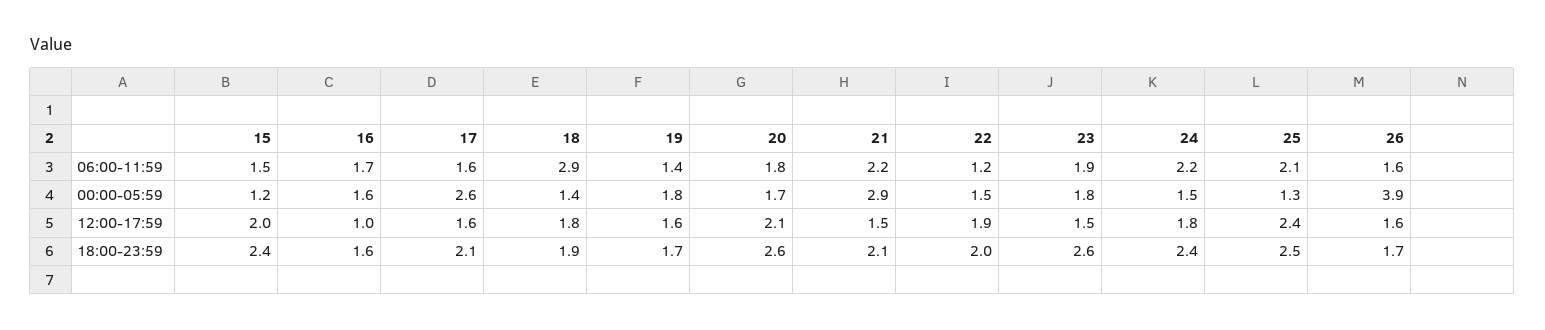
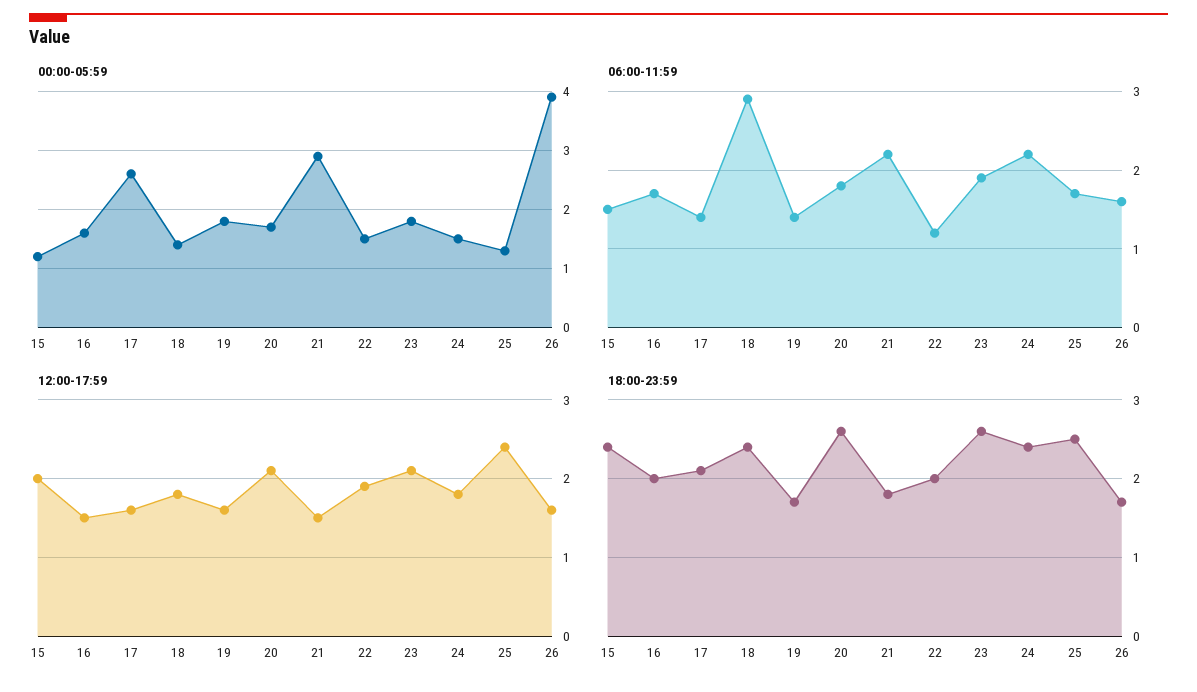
  {
    "06:00-11:59": {
      "15": 1.5,
      "16": 1.7,
-     "17": 1.6,
+     "17": 1.4,
      "18": 2.9,
      "19": 1.4,
      "20": 1.8,
      "21": 2.2,
      "22": 1.2,
      "23": 1.9,
      "24": 2.2,
-     "25": 2.1,
+     "25": 1.7,
      "26": 1.6
    },
    "00:00-05:59": {
      "15": 1.2,
      "16": 1.6,
      "17": 2.6,
      "18": 1.4,
      "19": 1.8,
      "20": 1.7,
      "21": 2.9,
      "22": 1.5,
      "23": 1.8,
      "24": 1.5,
      "25": 1.3,
      "26": 3.9
    },
    "12:00-17:59": {
      "15": 2,
-     "16": 1,
+     "16": 1.5,
      "17": 1.6,
      "18": 1.8,
      "19": 1.6,
      "20": 2.1,
      "21": 1.5,
      "22": 1.9,
-     "23": 1.5,
+     "23": 2.1,
      "24": 1.8,
      "25": 2.4,
      "26": 1.6
    },
    "18:00-23:59": {
      "15": 2.4,
-     "16": 1.6,
+     "16": 2,
      "17": 2.1,
-     "18": 1.9,
+     "18": 2.4,
      "19": 1.7,
      "20": 2.6,
-     "21": 2.1,
+     "21": 1.8,
      "22": 2,
      "23": 2.6,
      "24": 2.4,
      "25": 2.5,
      "26": 1.7
    }
  }

